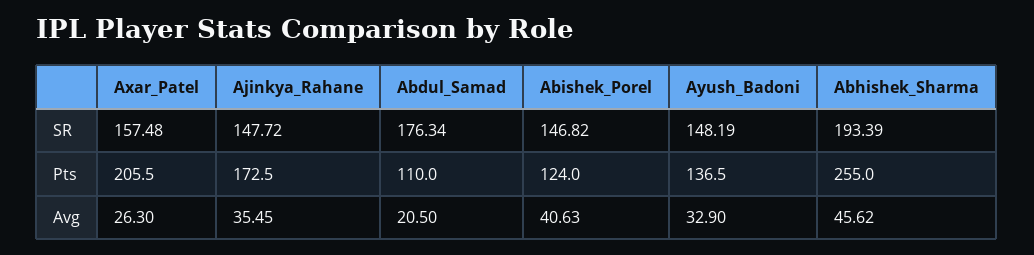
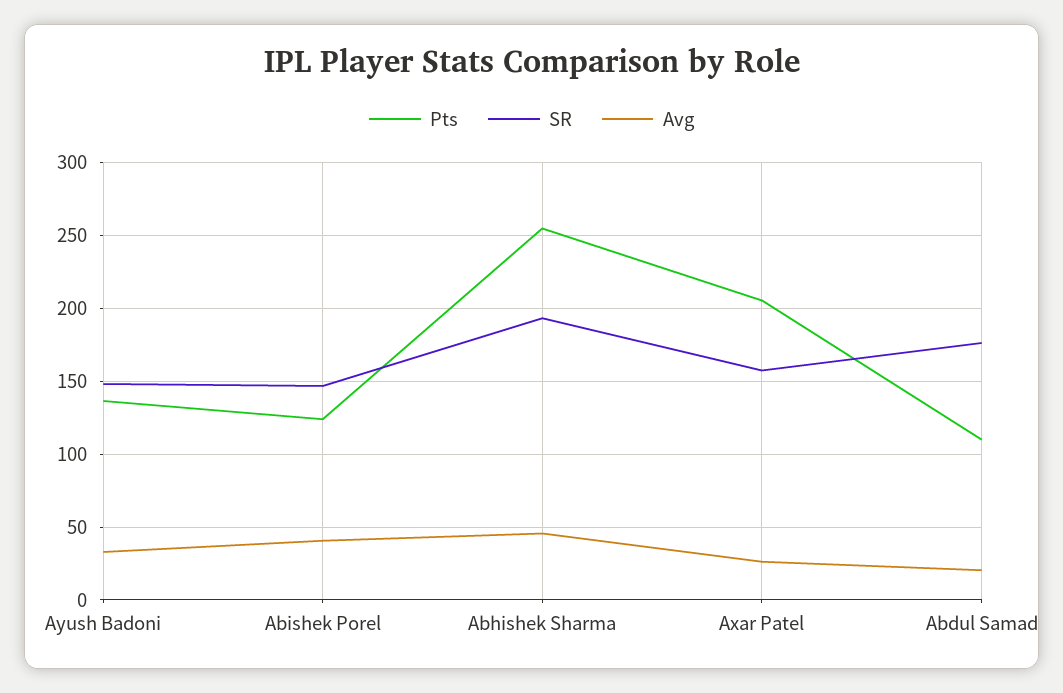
  {
    "SR": {
      "Axar_Patel": 157.48,
-     "Ajinkya_Rahane": 147.72,
      "Abdul_Samad": 176.34,
      "Abishek_Porel": 146.82,
      "Ayush_Badoni": 148.19,
      "Abhishek_Sharma": 193.39
    },
    "Pts": {
      "Axar_Patel": 205.5,
-     "Ajinkya_Rahane": 172.5,
      "Abdul_Samad": 110,
      "Abishek_Porel": 124,
      "Ayush_Badoni": 136.5,
      "Abhishek_Sharma": 255
    },
    "Avg": {
      "Axar_Patel": 26.3,
-     "Ajinkya_Rahane": 35.45,
      "Abdul_Samad": 20.5,
      "Abishek_Porel": 40.63,
      "Ayush_Badoni": 32.9,
      "Abhishek_Sharma": 45.62
    }
  }

